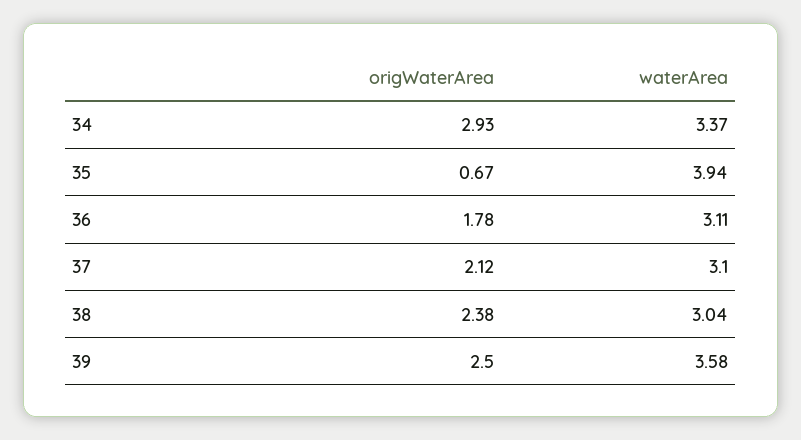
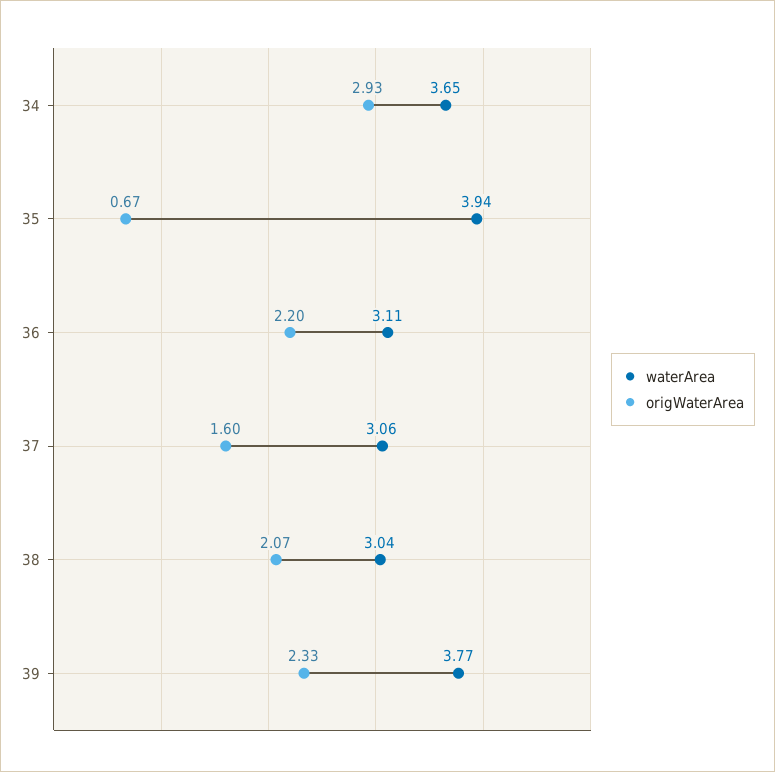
  {
    "origWaterArea": {
      "34": 2.93,
      "35": 0.67,
-     "36": 1.78,
+     "36": 2.2,
-     "37": 2.12,
+     "37": 1.6,
-     "38": 2.38,
+     "38": 2.07,
-     "39": 2.5
+     "39": 2.33
    },
    "waterArea": {
-     "34": 3.37,
+     "34": 3.65,
      "35": 3.94,
      "36": 3.11,
-     "37": 3.1,
+     "37": 3.06,
      "38": 3.04,
-     "39": 3.58
+     "39": 3.77
    }
  }

